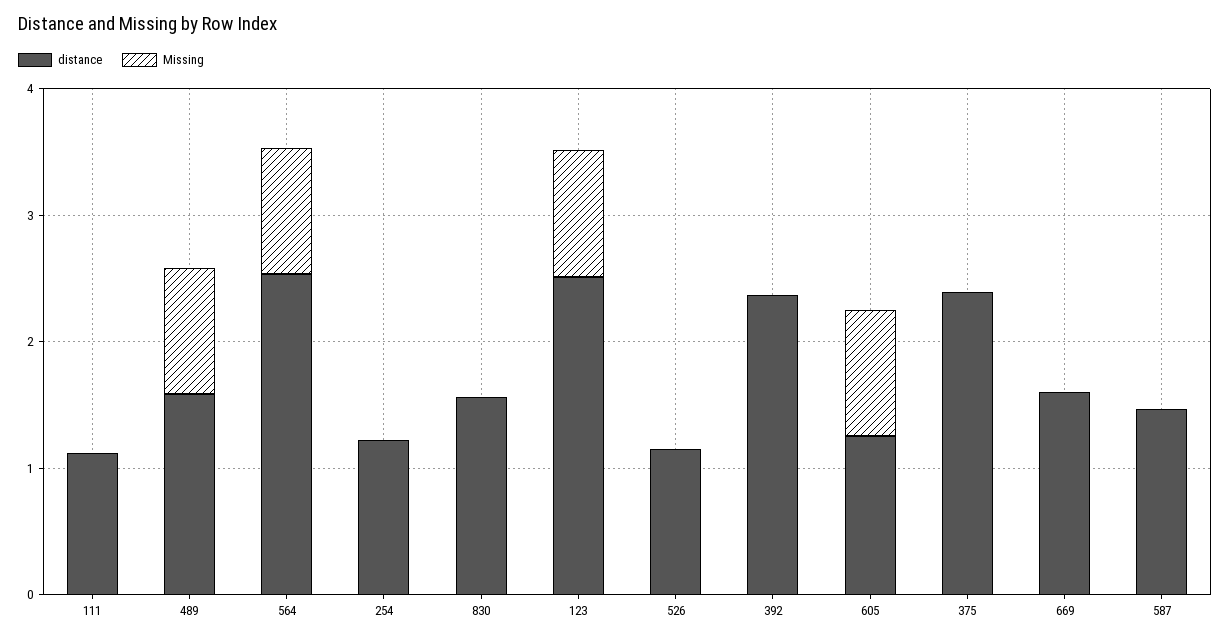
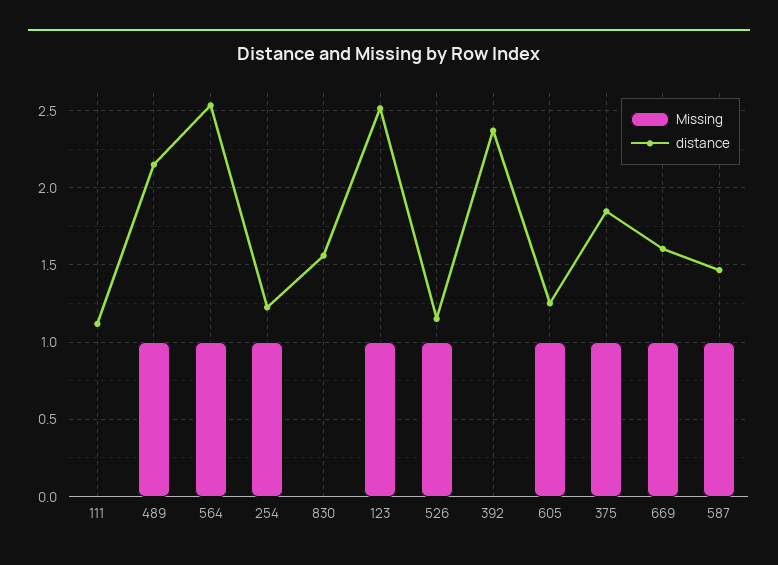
  {
    "distance": {
      "111": 1.1,
-     "489": 1.6,
+     "489": 2.15,
      "564": 2.55,
      "254": 1.25,
      "830": 1.55,
      "123": 2.5,
      "526": 1.15,
      "392": 2.35,
      "605": 1.25,
-     "375": 2.4,
+     "375": 1.85,
      "669": 1.6,
      "587": 1.45
    },
    "Missing": {
      "111": 0,
      "489": 1,
      "564": 1,
-     "254": 0,
+     "254": 1,
      "830": 0,
      "123": 1,
-     "526": 0,
+     "526": 1,
      "392": 0,
      "605": 1,
-     "375": 0,
+     "375": 1,
-     "669": 0,
+     "669": 1,
-     "587": 0
+     "587": 1
    }
  }

